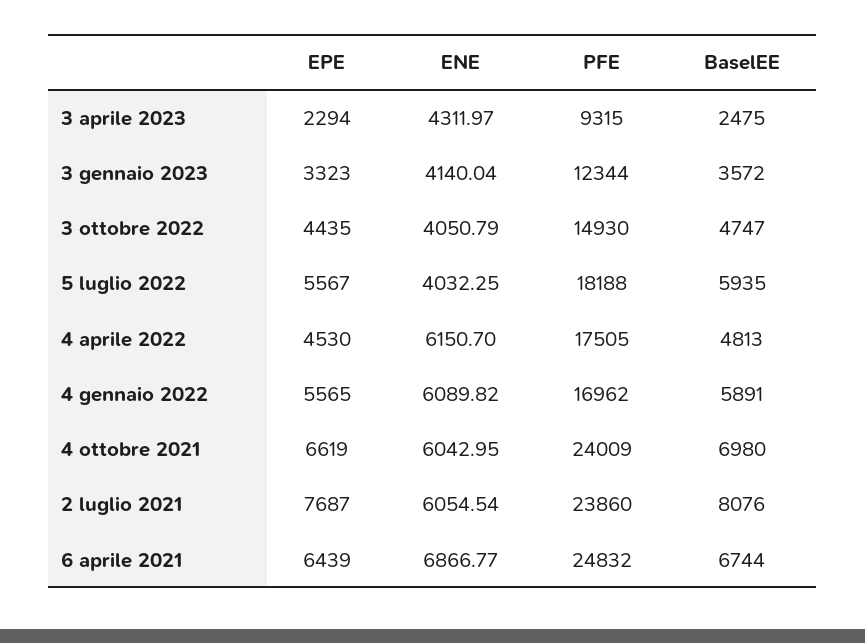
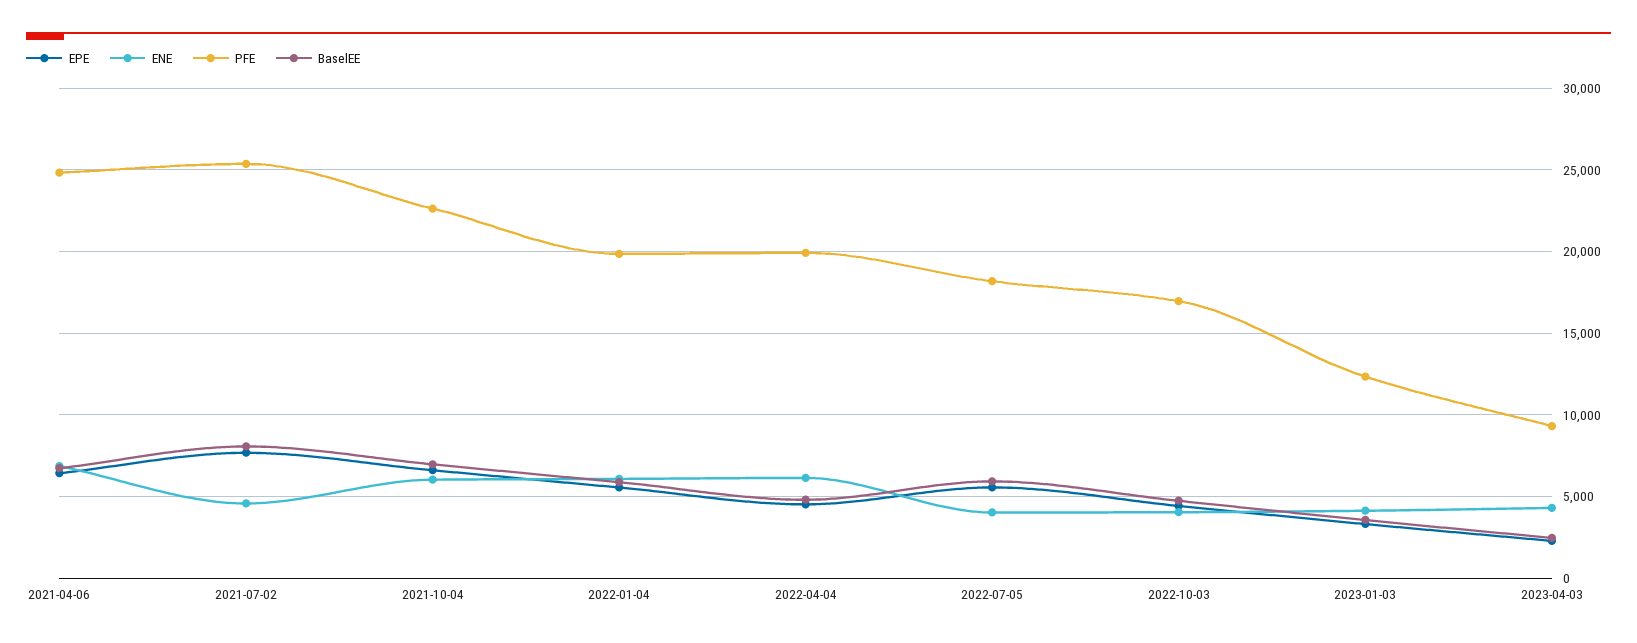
  {
    "EPE": {
      "3 aprile 2023": 2294,
      "3 gennaio 2023": 3323,
      "3 ottobre 2022": 4435,
      "5 luglio 2022": 5567,
      "4 aprile 2022": 4530,
      "4 gennaio 2022": 5565,
      "4 ottobre 2021": 6619,
      "2 luglio 2021": 7687,
      "6 aprile 2021": 6439
    },
    "ENE": {
      "3 aprile 2023": 4311.97,
      "3 gennaio 2023": 4140.04,
      "3 ottobre 2022": 4050.79,
      "5 luglio 2022": 4032.25,
      "4 aprile 2022": 6150.7,
      "4 gennaio 2022": 6089.82,
      "4 ottobre 2021": 6042.95,
-     "2 luglio 2021": 6054.54,
+     "2 luglio 2021": 4500,
      "6 aprile 2021": 6866.77
    },
    "PFE": {
      "3 aprile 2023": 9315,
      "3 gennaio 2023": 12344,
-     "3 ottobre 2022": 14930,
+     "3 ottobre 2022": 17000,
      "5 luglio 2022": 18188,
-     "4 aprile 2022": 17505,
+     "4 aprile 2022": 20000,
-     "4 gennaio 2022": 16962,
+     "4 gennaio 2022": 20000,
-     "4 ottobre 2021": 24009,
+     "4 ottobre 2021": 22500,
-     "2 luglio 2021": 23860,
+     "2 luglio 2021": 25500,
      "6 aprile 2021": 24832
    },
    "BaselEE": {
      "3 aprile 2023": 2475,
      "3 gennaio 2023": 3572,
      "3 ottobre 2022": 4747,
      "5 luglio 2022": 5935,
      "4 aprile 2022": 4813,
      "4 gennaio 2022": 5891,
      "4 ottobre 2021": 6980,
      "2 luglio 2021": 8076,
      "6 aprile 2021": 6744
    }
  }

